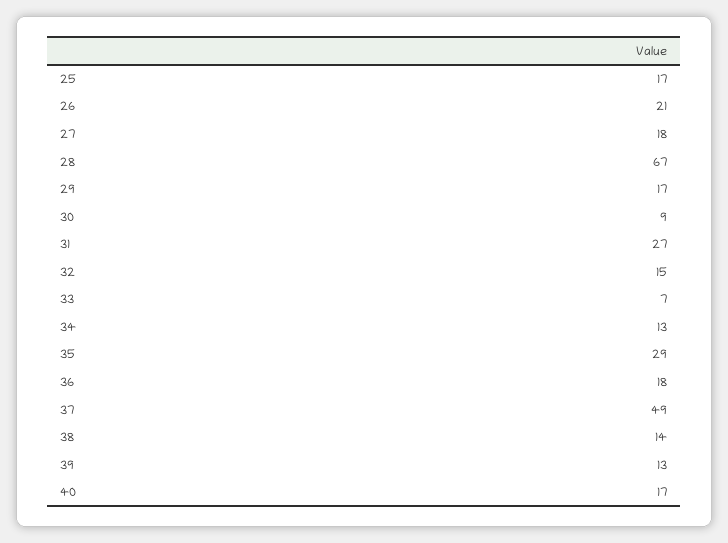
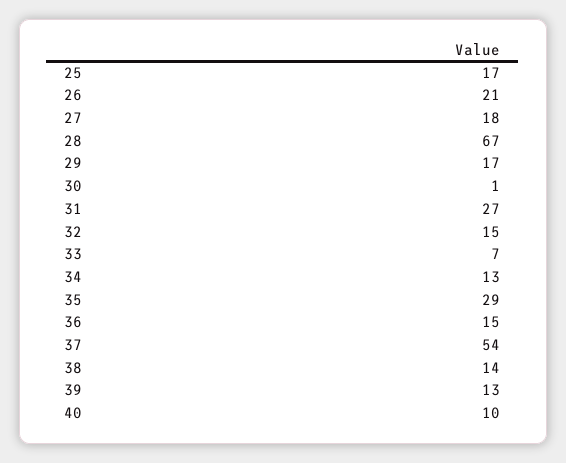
  {
    "25": 17,
    "26": 21,
    "27": 18,
    "28": 67,
    "29": 17,
-   "30": 9,
+   "30": 1,
    "31": 27,
    "32": 15,
    "33": 7,
    "34": 13,
    "35": 29,
-   "36": 18,
+   "36": 15,
-   "37": 49,
+   "37": 54,
    "38": 14,
    "39": 13,
-   "40": 17
+   "40": 10
  }

